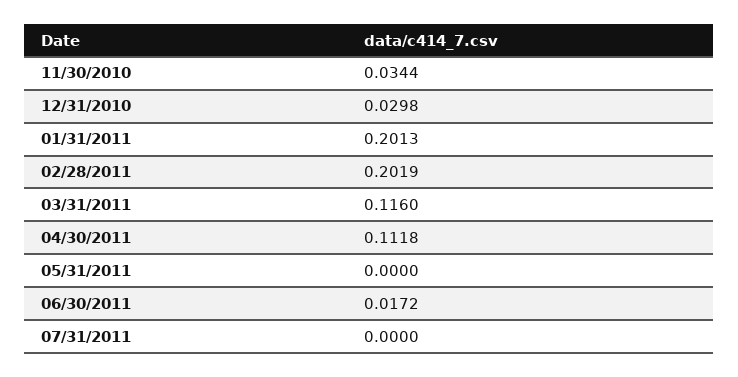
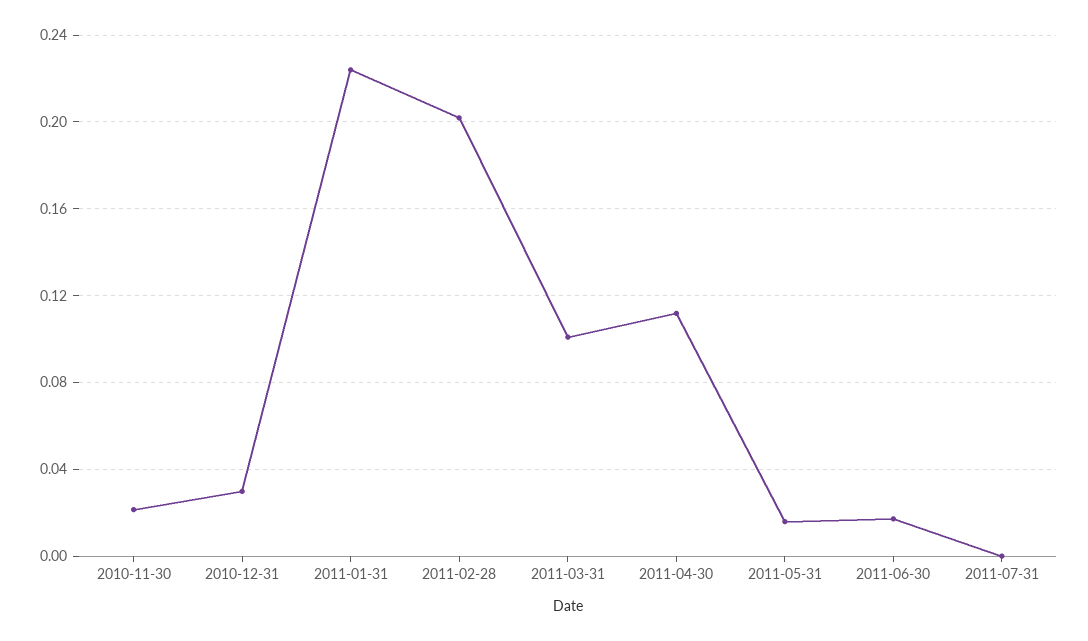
  {
-   "11/30/2010": 0.0344,
+   "11/30/2010": 0.02,
    "12/31/2010": 0.0298,
-   "01/31/2011": 0.2013,
+   "01/31/2011": 0.225,
    "02/28/2011": 0.2019,
-   "03/31/2011": 0.116,
+   "03/31/2011": 0.1,
    "04/30/2011": 0.1118,
-   "05/31/2011": 0,
+   "05/31/2011": 0.015,
    "06/30/2011": 0.0172,
    "07/31/2011": 0
  }

